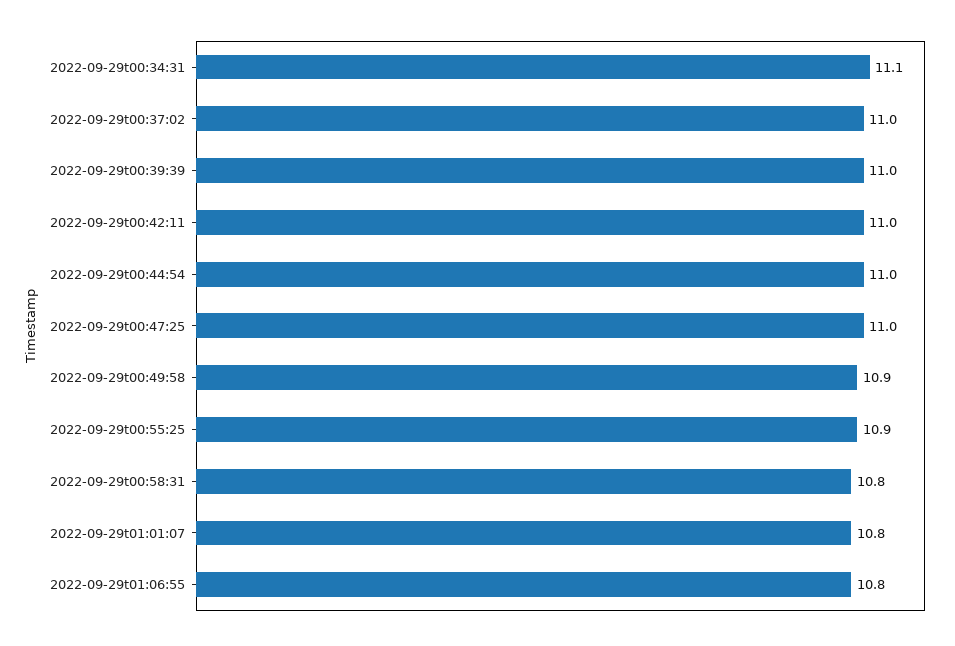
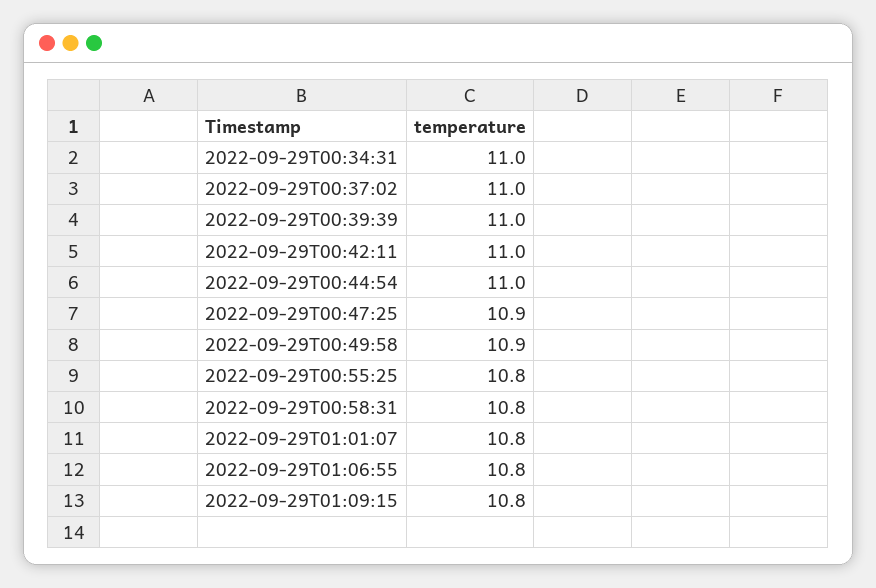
  {
-   "2022-09-29t00:34:31": 11.1,
+   "2022-09-29t00:34:31": 11,
    "2022-09-29t00:37:02": 11,
    "2022-09-29t00:39:39": 11,
    "2022-09-29t00:42:11": 11,
    "2022-09-29t00:44:54": 11,
-   "2022-09-29t00:47:25": 11,
+   "2022-09-29t00:47:25": 10.9,
    "2022-09-29t00:49:58": 10.9,
-   "2022-09-29t00:55:25": 10.9,
+   "2022-09-29t00:55:25": 10.8,
    "2022-09-29t00:58:31": 10.8,
    "2022-09-29t01:01:07": 10.8,
-   "2022-09-29t01:06:55": 10.8
+   "2022-09-29t01:06:55": 10.8,
+   "2022-09-29T01:09:15": 10.8
  }

